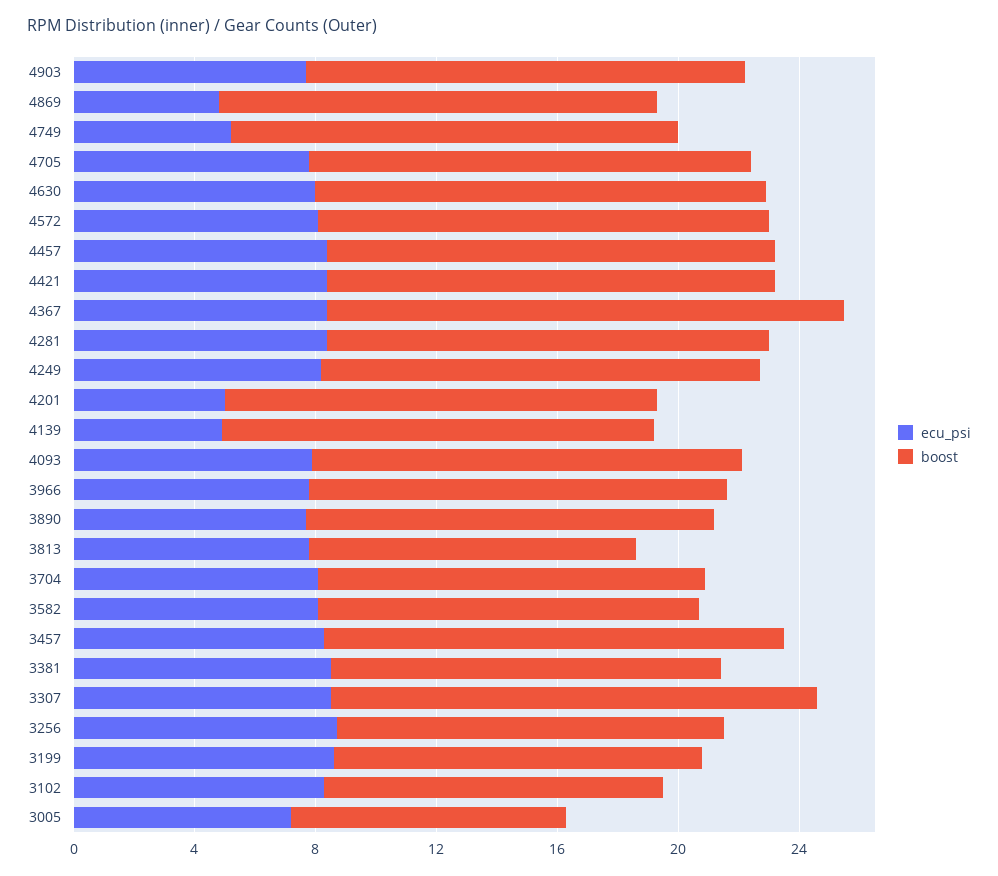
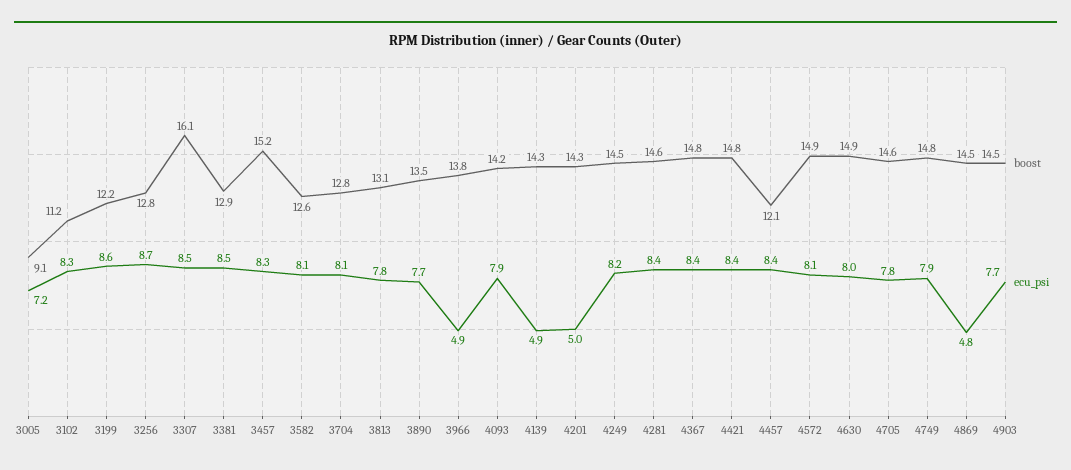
  {
    "ecu_psi": {
      "4903": 7.7,
      "4869": 4.8,
-     "4749": 5,
+     "4749": 7.9,
      "4705": 7.8,
      "4630": 8,
      "4572": 8.1,
      "4457": 8.4,
      "4421": 8.4,
      "4367": 8.4,
      "4281": 8.4,
      "4249": 8.2,
      "4201": 5,
      "4139": 4.9,
      "4093": 7.9,
-     "3966": 8,
+     "3966": 4.9,
      "3890": 7.7,
      "3813": 7.8,
      "3704": 8.1,
      "3582": 8.1,
      "3457": 8.3,
      "3381": 8.5,
      "3307": 8.5,
      "3256": 8.7,
      "3199": 8.6,
      "3102": 8.3,
      "3005": 7.2
    },
    "boost": {
      "4903": 14.5,
      "4869": 14.5,
      "4749": 14.8,
      "4705": 14.6,
      "4630": 14.9,
      "4572": 14.9,
-     "4457": 15,
+     "4457": 12.1,
      "4421": 14.8,
-     "4367": 17,
+     "4367": 14.8,
      "4281": 14.6,
      "4249": 14.5,
      "4201": 14.3,
      "4139": 14.3,
      "4093": 14.2,
      "3966": 13.8,
      "3890": 13.5,
-     "3813": 11,
+     "3813": 13.1,
      "3704": 12.8,
      "3582": 12.6,
      "3457": 15.2,
      "3381": 12.9,
      "3307": 16.1,
      "3256": 12.8,
      "3199": 12.2,
      "3102": 11.2,
      "3005": 9.1
    }
  }

